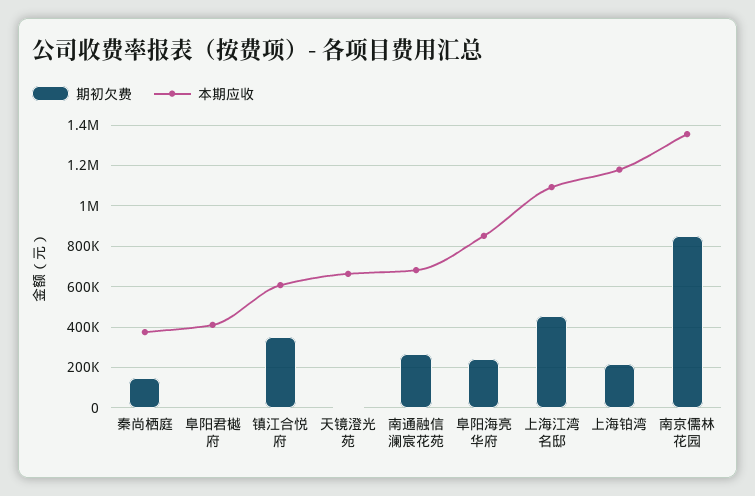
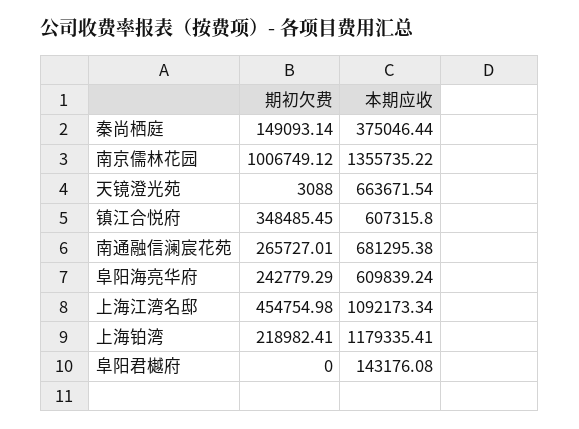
  {
    "期初欠费": {
      "秦尚栖庭": 149093.14,
      "阜阳君樾府": 0,
      "镇江合悦府": 348485.45,
      "天镜澄光苑": 3088,
      "南通融信澜宸花苑": 265727.01,
      "阜阳海亮华府": 242779.29,
      "上海江湾名邸": 454754.98,
      "上海铂湾": 218982.41,
-     "南京儒林花园": 850000
+     "南京儒林花园": 1006749.12
    },
    "本期应收": {
      "秦尚栖庭": 375046.44,
-     "阜阳君樾府": 400000,
+     "阜阳君樾府": 143176.08,
      "镇江合悦府": 607315.8,
      "天镜澄光苑": 663671.54,
      "南通融信澜宸花苑": 681295.38,
-     "阜阳海亮华府": 850000,
+     "阜阳海亮华府": 609839.24,
      "上海江湾名邸": 1092173.34,
      "上海铂湾": 1179335.41,
      "南京儒林花园": 1355735.22
    }
  }

